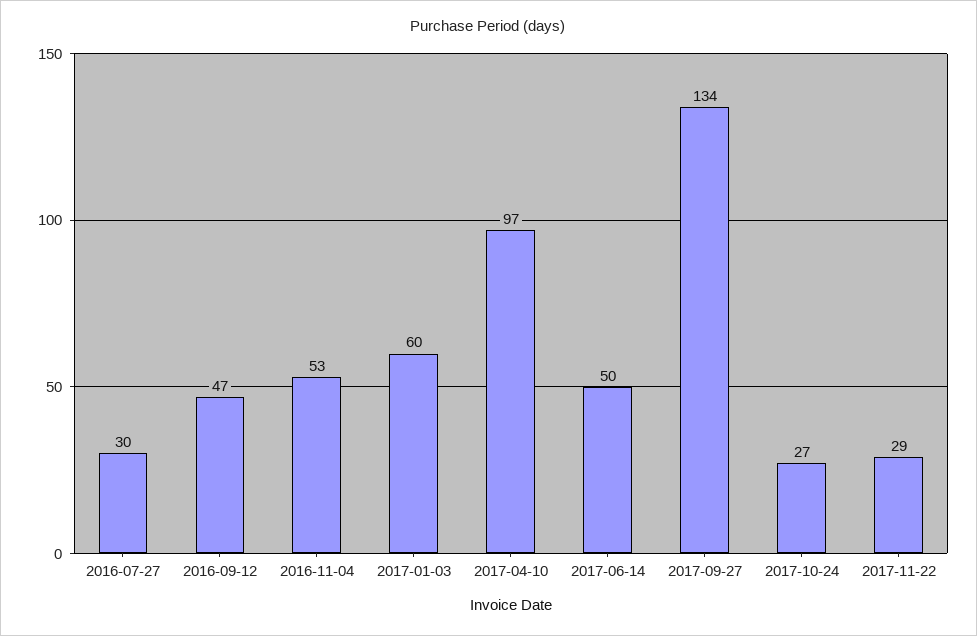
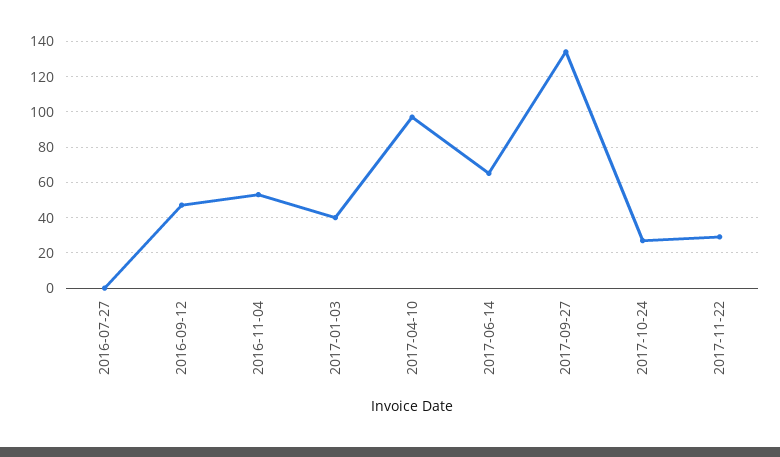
  {
-   "2016-07-27": 30,
+   "2016-07-27": 0,
    "2016-09-12": 47,
    "2016-11-04": 53,
-   "2017-01-03": 60,
+   "2017-01-03": 40,
    "2017-04-10": 97,
-   "2017-06-14": 50,
+   "2017-06-14": 65,
    "2017-09-27": 134,
    "2017-10-24": 27,
    "2017-11-22": 29
  }

